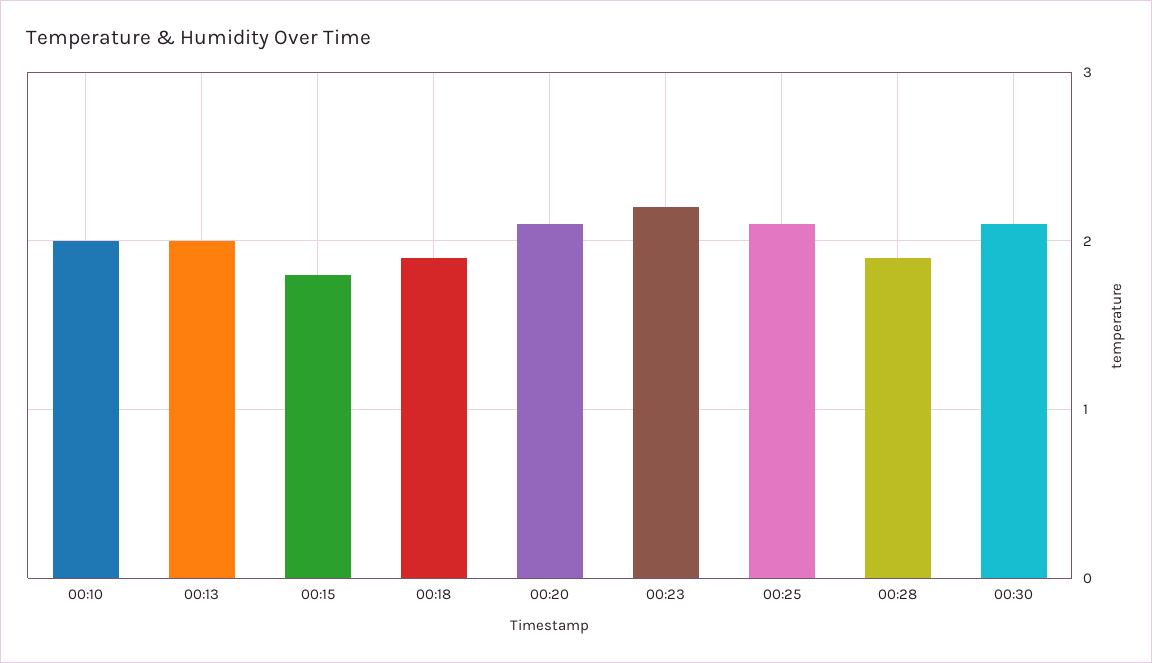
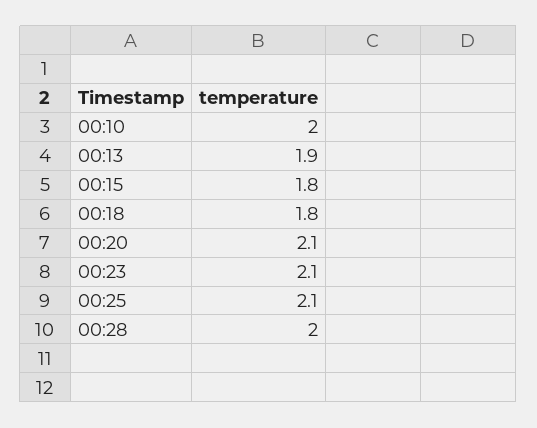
  {
    "00:10": 2,
-   "00:13": 2,
+   "00:13": 1.9,
    "00:15": 1.8,
-   "00:18": 1.9,
+   "00:18": 1.8,
    "00:20": 2.1,
-   "00:23": 2.2,
+   "00:23": 2.1,
    "00:25": 2.1,
-   "00:28": 1.9,
+   "00:28": 2
-   "00:30": 2.1
  }

